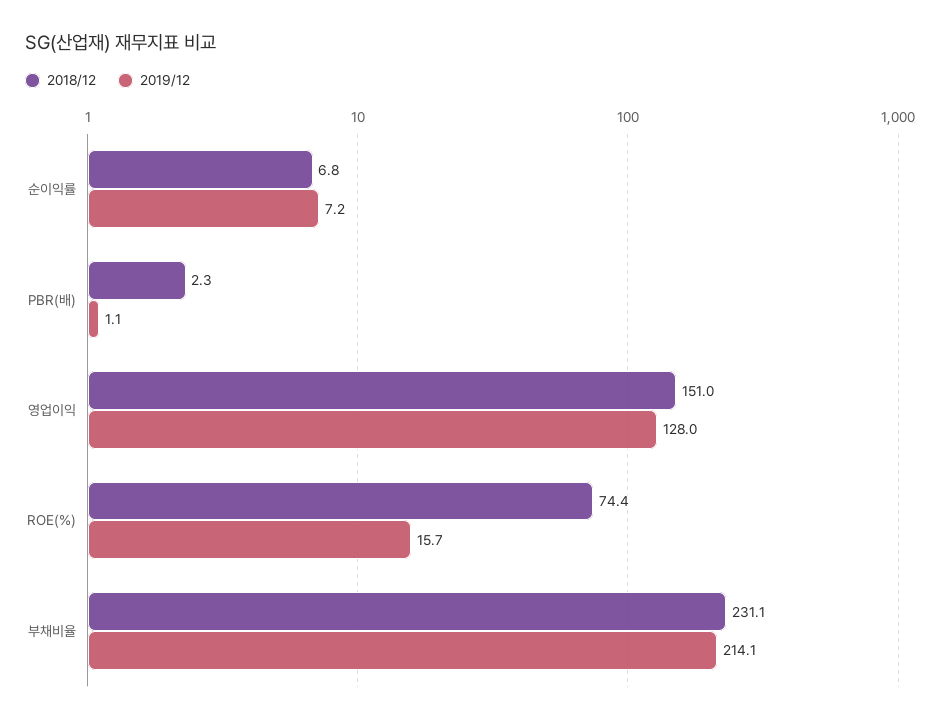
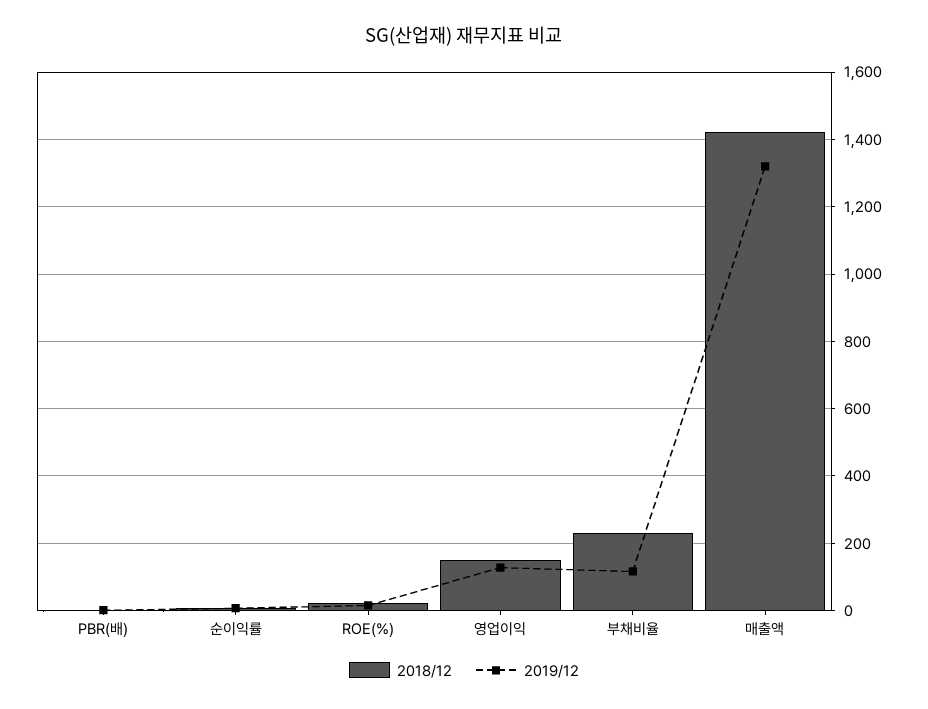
  {
    "2018/12": {
      "순이익률": 6.8,
      "PBR(배)": 2.3,
      "영업이익": 151,
-     "ROE(%)": 74.4,
+     "ROE(%)": 20,
-     "부채비율": 231.1
+     "부채비율": 231.1,
+     "매출액": 1420
    },
    "2019/12": {
      "순이익률": 7.2,
      "PBR(배)": 1.1,
      "영업이익": 128,
      "ROE(%)": 15.7,
-     "부채비율": 214.1
+     "부채비율": 120,
+     "매출액": 1320
    }
  }

